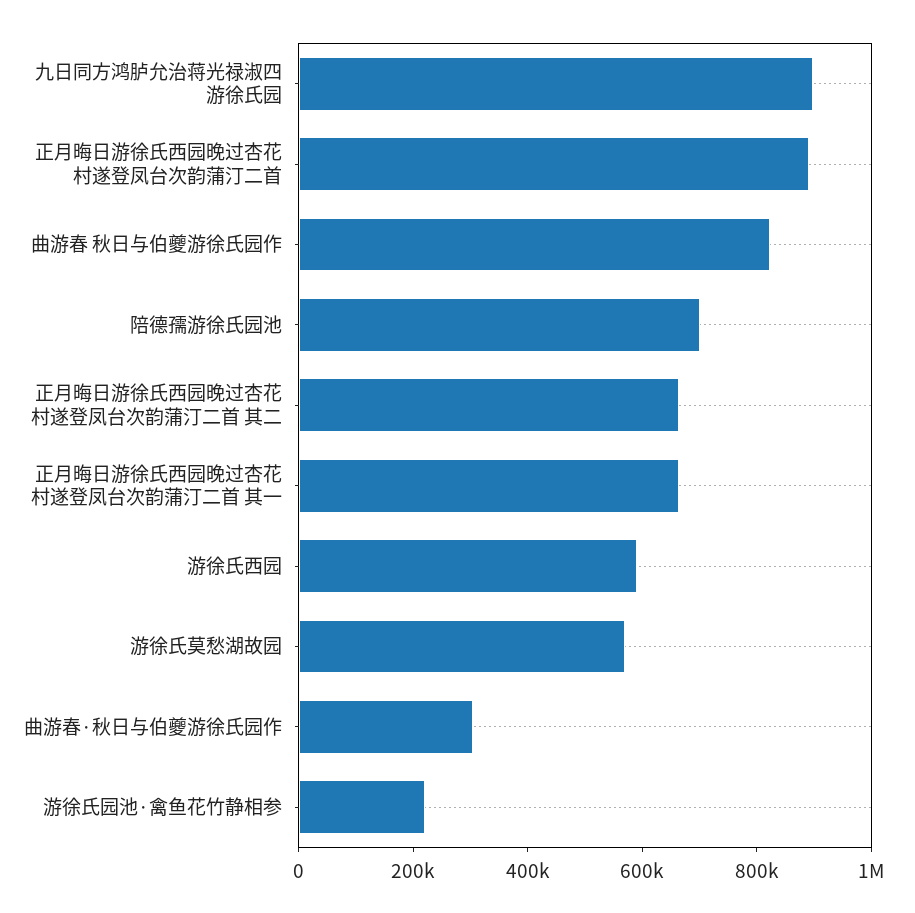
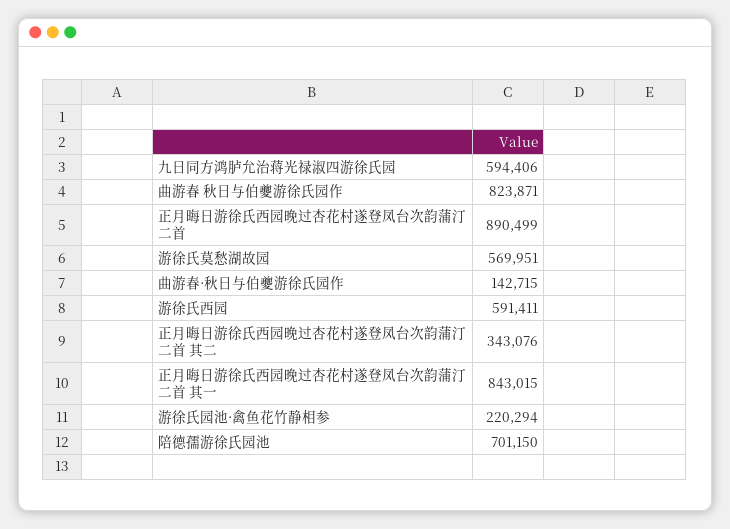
  {
-   "九日同方鸿胪允治蒋光禄淑四游徐氏园": 900000,
+   "九日同方鸿胪允治蒋光禄淑四游徐氏园": 594406,
    "正月晦日游徐氏西园晚过杏花村遂登凤台次韵蒲汀二首": 890499,
    "曲游春 秋日与伯夔游徐氏园作": 823871,
    "陪德孺游徐氏园池": 701150,
-   "正月晦日游徐氏西园晚过杏花村遂登凤台次韵蒲汀二首 其二": 650000,
+   "正月晦日游徐氏西园晚过杏花村遂登凤台次韵蒲汀二首 其二": 343076,
-   "正月晦日游徐氏西园晚过杏花村遂登凤台次韵蒲汀二首 其一": 650000,
+   "正月晦日游徐氏西园晚过杏花村遂登凤台次韵蒲汀二首 其一": 843015,
    "游徐氏西园": 591411,
    "游徐氏莫愁湖故园": 569951,
-   "曲游春·秋日与伯夔游徐氏园作": 300000,
+   "曲游春·秋日与伯夔游徐氏园作": 142715,
    "游徐氏园池·禽鱼花竹静相参": 220294
  }

